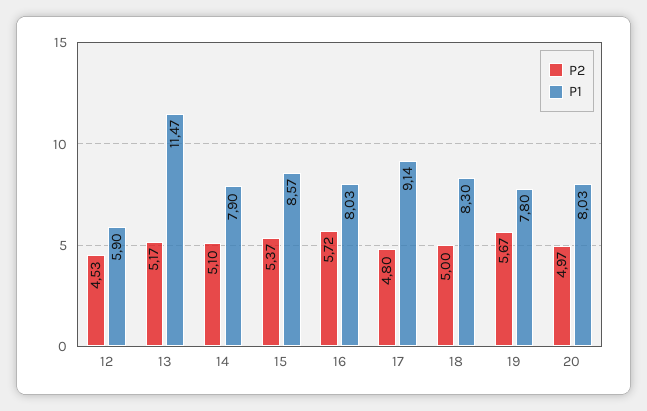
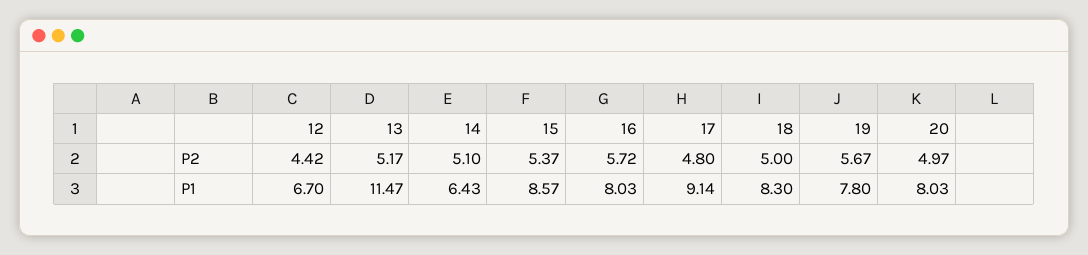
  {
    "P2": {
-     "12": 4.53,
+     "12": 4.42,
      "13": 5.17,
      "14": 5.1,
      "15": 5.37,
      "16": 5.72,
      "17": 4.8,
      "18": 5,
      "19": 5.67,
      "20": 4.97
    },
    "P1": {
-     "12": 5.9,
+     "12": 6.7,
      "13": 11.47,
-     "14": 7.9,
+     "14": 6.43,
      "15": 8.57,
      "16": 8.03,
      "17": 9.14,
      "18": 8.3,
      "19": 7.8,
      "20": 8.03
    }
  }

